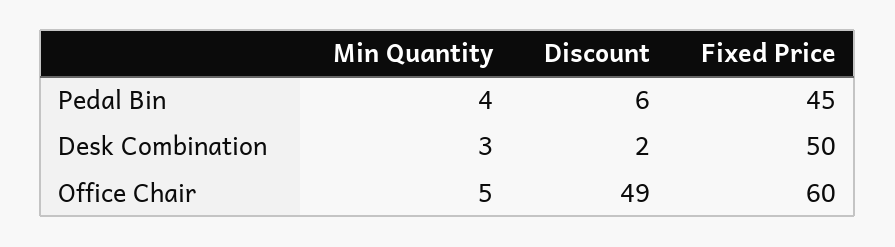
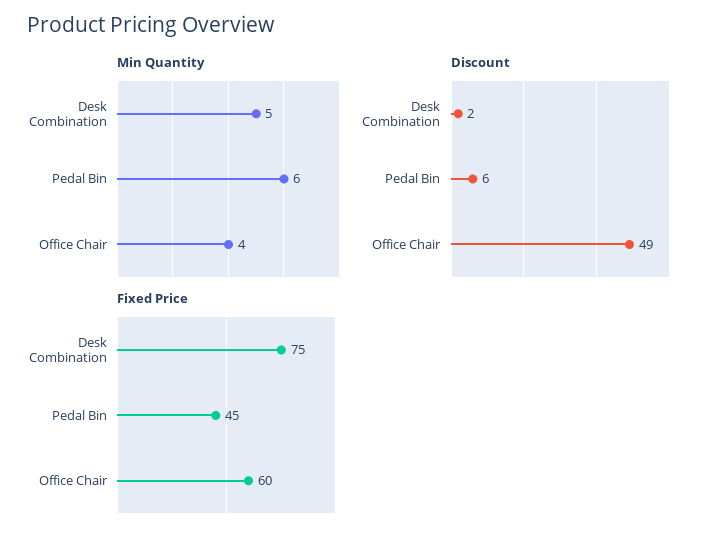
  {
    "Min Quantity": {
-     "Pedal Bin": 4,
+     "Pedal Bin": 6,
-     "Desk Combination": 3,
+     "Desk Combination": 5,
-     "Office Chair": 5
+     "Office Chair": 4
    },
    "Discount": {
      "Pedal Bin": 6,
      "Desk Combination": 2,
      "Office Chair": 49
    },
    "Fixed Price": {
      "Pedal Bin": 45,
-     "Desk Combination": 50,
+     "Desk Combination": 75,
      "Office Chair": 60
    }
  }

